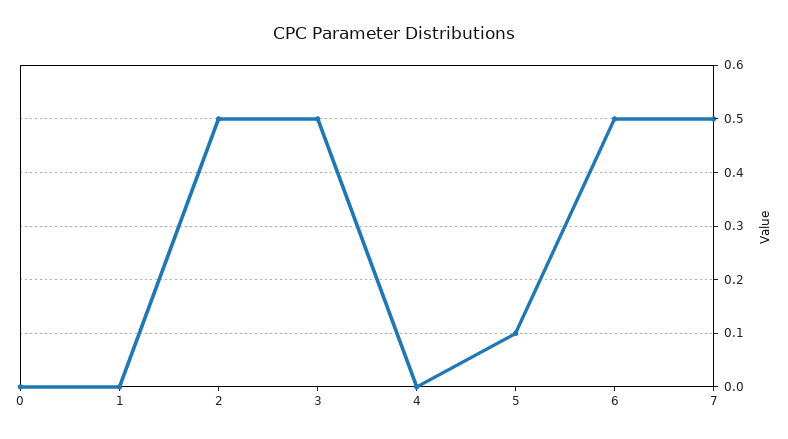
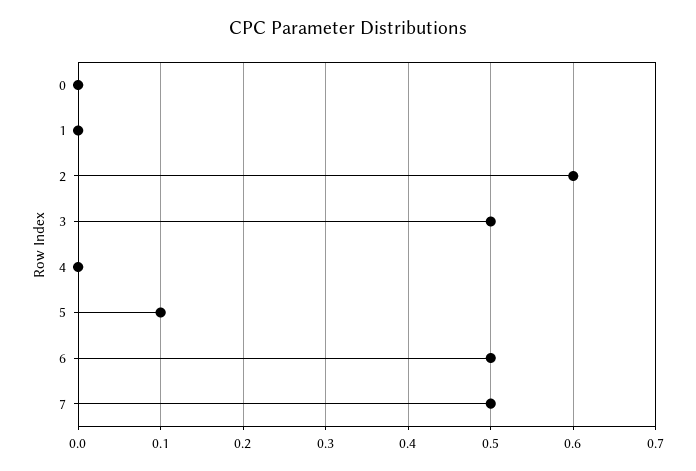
  {
    "0": 0,
    "1": 0,
-   "2": 0.5,
+   "2": 0.6,
    "3": 0.5,
    "4": 0,
    "5": 0.1,
    "6": 0.5,
    "7": 0.5
  }

